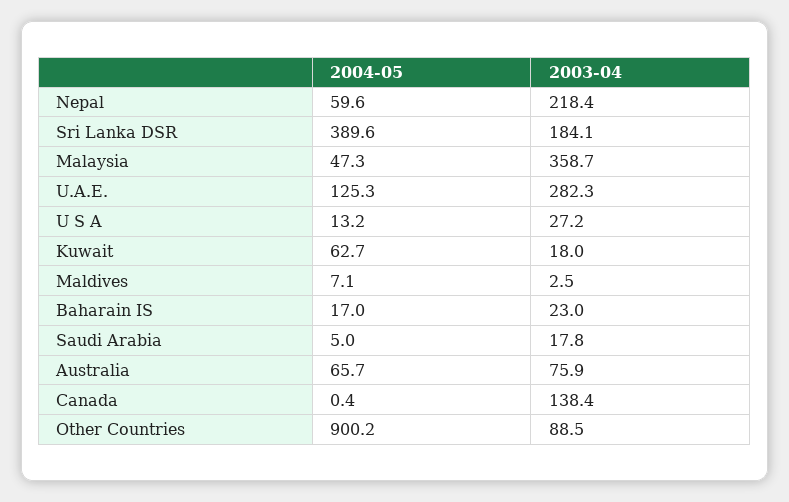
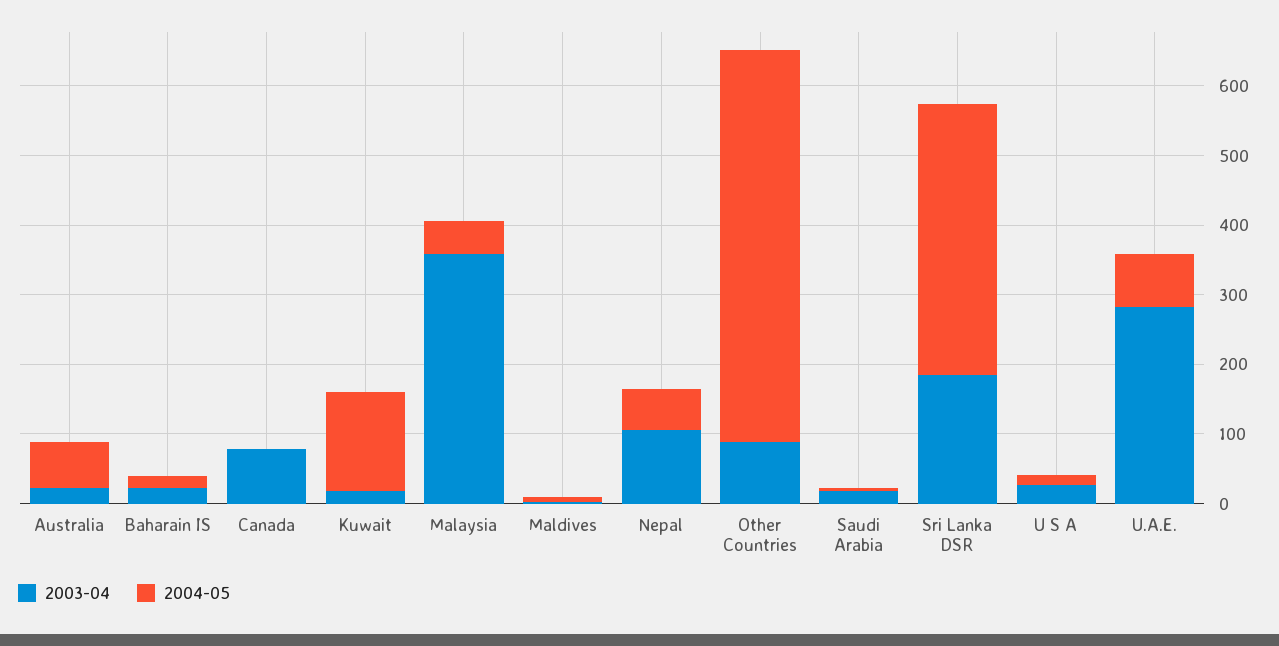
  {
    "2004-05": {
      "Nepal": 59.6,
      "Sri Lanka DSR": 389.6,
      "Malaysia": 47.3,
-     "U.A.E.": 125.3,
+     "U.A.E.": 80,
      "U S A": 13.2,
-     "Kuwait": 62.7,
+     "Kuwait": 140,
      "Maldives": 7.1,
      "Baharain IS": 17,
      "Saudi Arabia": 5,
      "Australia": 65.7,
      "Canada": 0.4,
-     "Other Countries": 900.2
+     "Other Countries": 560
    },
    "2003-04": {
-     "Nepal": 218.4,
+     "Nepal": 100,
      "Sri Lanka DSR": 184.1,
      "Malaysia": 358.7,
      "U.A.E.": 282.3,
      "U S A": 27.2,
      "Kuwait": 18,
      "Maldives": 2.5,
      "Baharain IS": 23,
      "Saudi Arabia": 17.8,
-     "Australia": 75.9,
+     "Australia": 20,
-     "Canada": 138.4,
+     "Canada": 80,
      "Other Countries": 88.5
    }
  }

